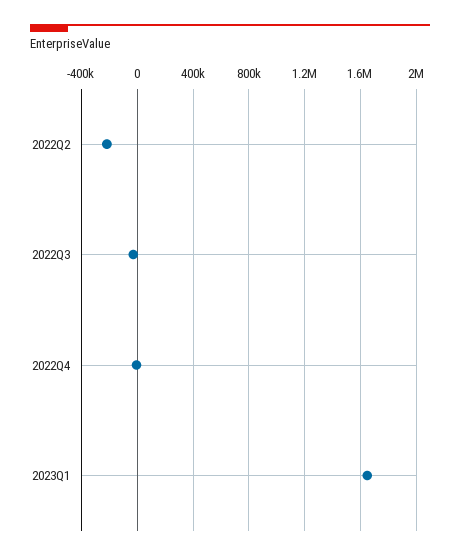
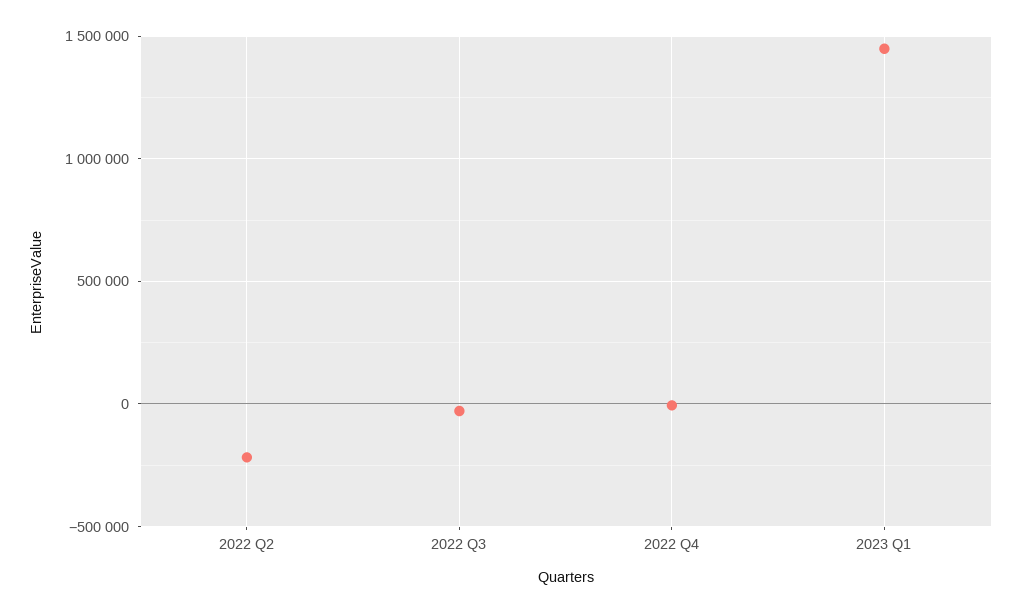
  {
    "2022Q2": -200000,
    "2022Q3": -50000,
    "2022Q4": 0,
-   "2023Q1": 1650000
+   "2023Q1": 1450000
  }

